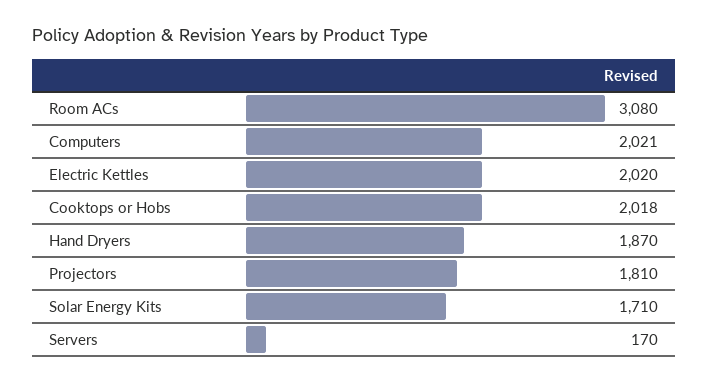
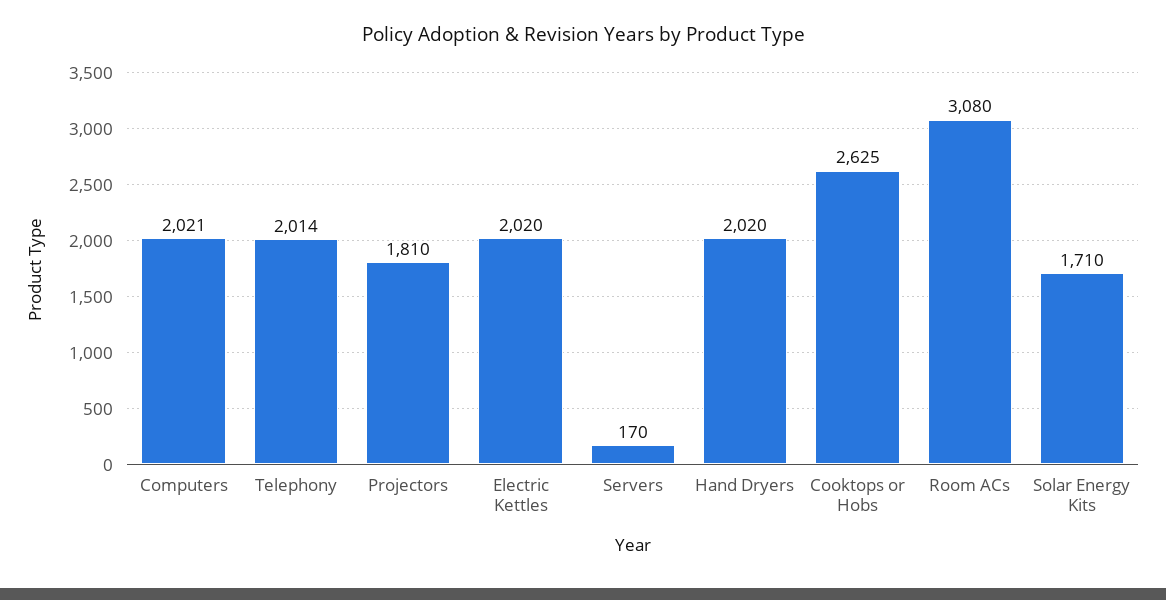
  {
    "Room ACs": 3080,
    "Computers": 2021,
    "Electric Kettles": 2020,
-   "Cooktops or Hobs": 2018,
+   "Cooktops or Hobs": 2625,
-   "Hand Dryers": 1870,
+   "Hand Dryers": 2020,
    "Projectors": 1810,
    "Solar Energy Kits": 1710,
-   "Servers": 170
+   "Servers": 170,
+   "Telephony": 2014
  }

